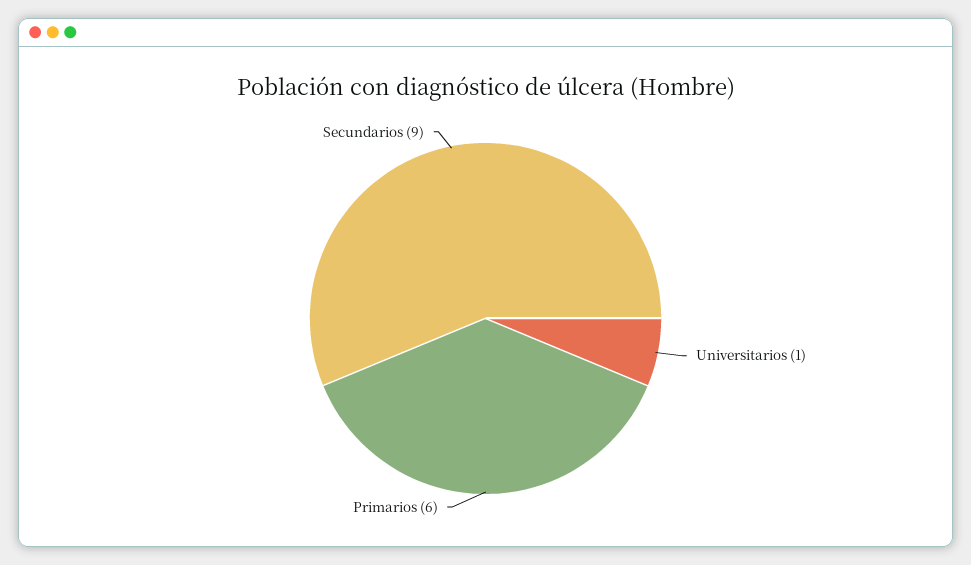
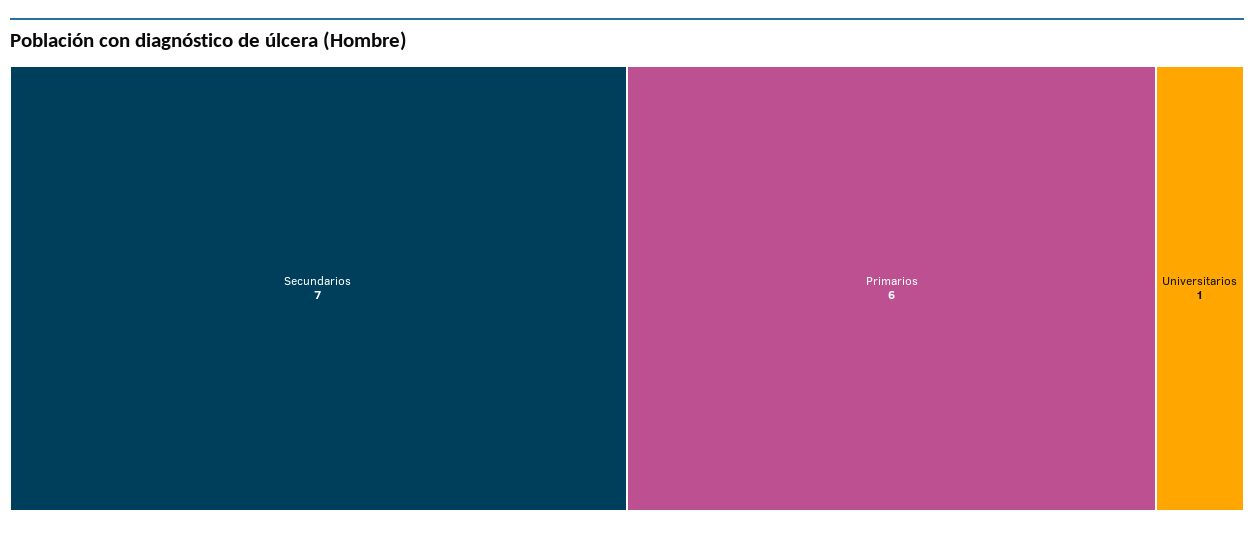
  {
    "Universitarios": 1,
    "Primarios": 6,
-   "Secundarios": 9
+   "Secundarios": 7
  }

